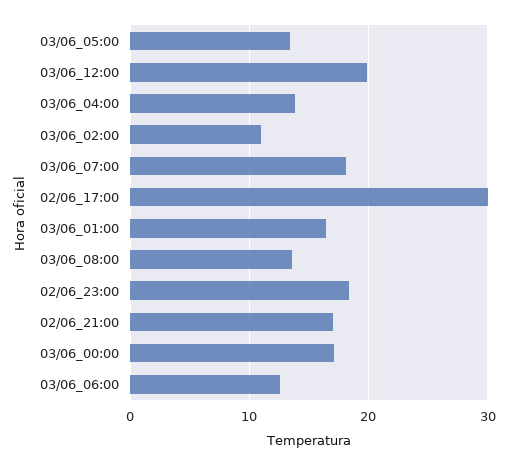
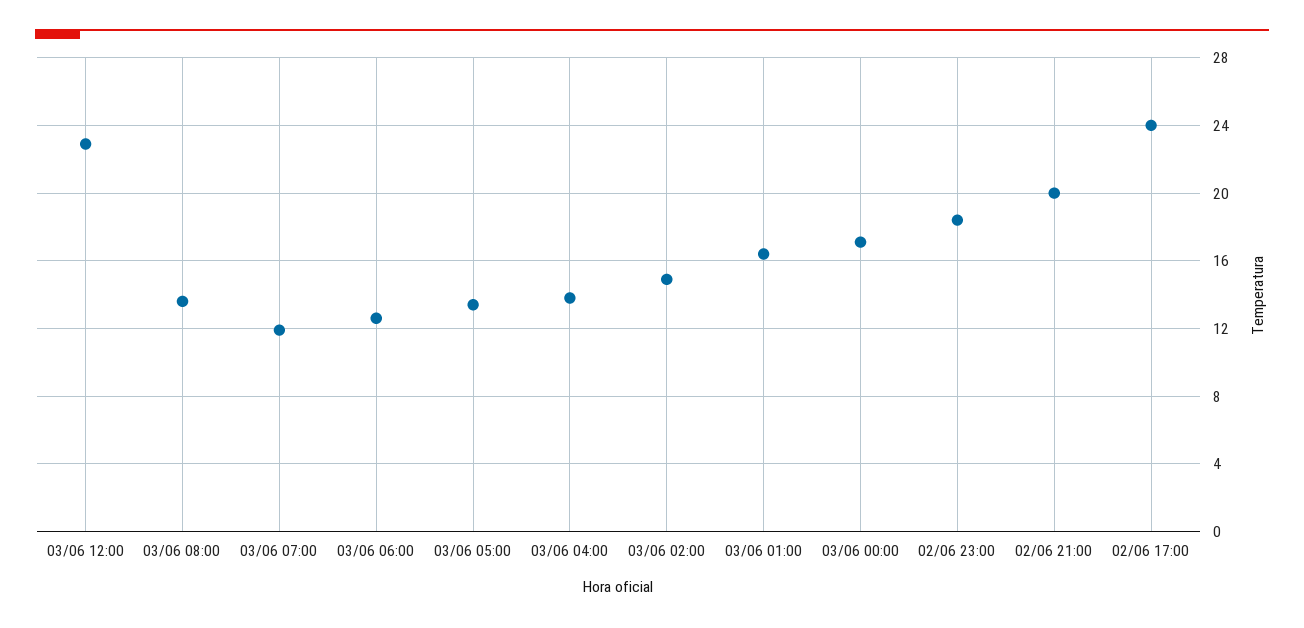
  {
    "03/06_05:00": 13.5,
-   "03/06_12:00": 20,
+   "03/06_12:00": 23,
    "03/06_04:00": 14,
-   "03/06_02:00": 11,
+   "03/06_02:00": 15,
-   "03/06_07:00": 18,
+   "03/06_07:00": 12,
-   "02/06_17:00": 30,
+   "02/06_17:00": 24,
    "03/06_01:00": 16.5,
    "03/06_08:00": 13.5,
    "02/06_23:00": 18.5,
-   "02/06_21:00": 17,
+   "02/06_21:00": 20,
    "03/06_00:00": 17,
    "03/06_06:00": 12.5
  }

